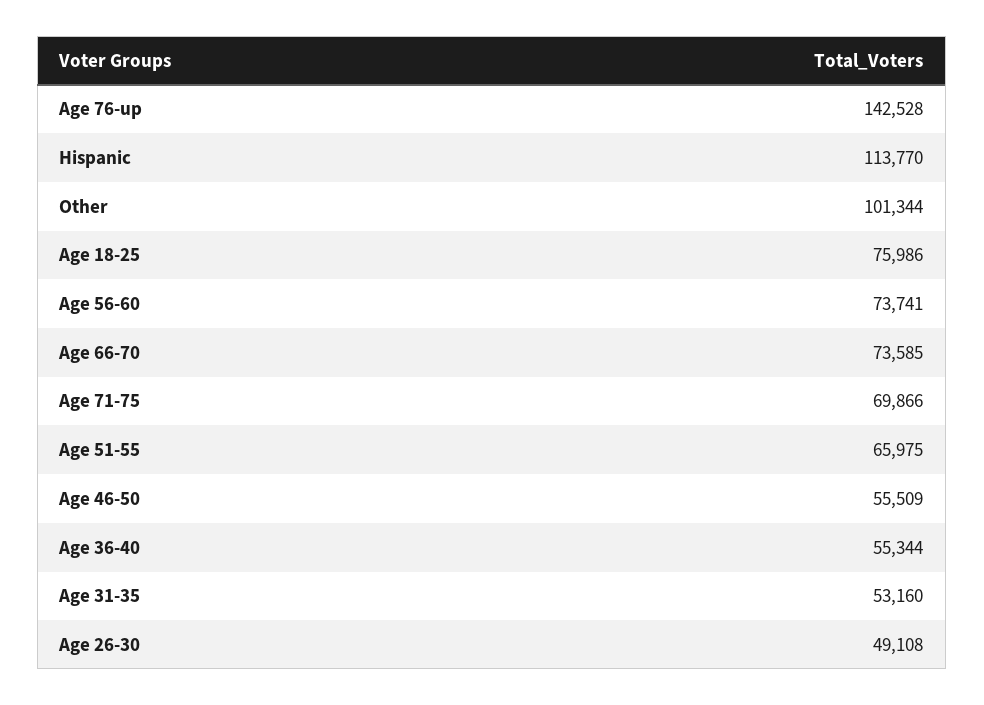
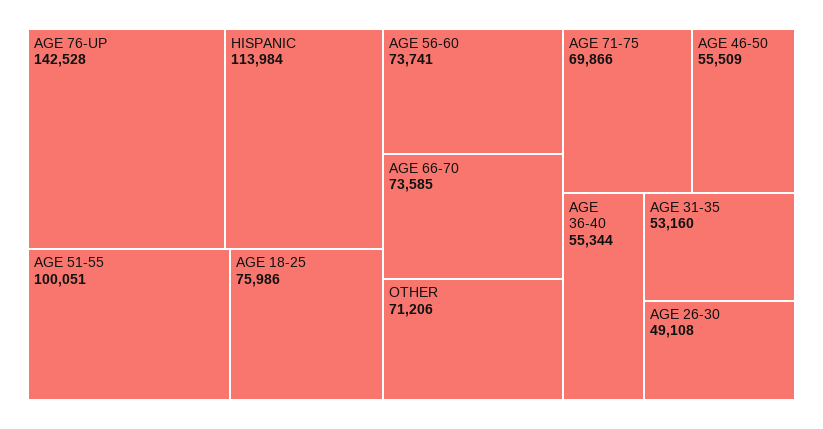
  {
    "Age 76-up": 142528,
-   "Hispanic": 113770,
+   "Hispanic": 113984,
-   "Other": 101344,
+   "Other": 71206,
    "Age 18-25": 75986,
    "Age 56-60": 73741,
    "Age 66-70": 73585,
    "Age 71-75": 69866,
-   "Age 51-55": 65975,
+   "Age 51-55": 100051,
    "Age 46-50": 55509,
    "Age 36-40": 55344,
    "Age 31-35": 53160,
    "Age 26-30": 49108
  }

